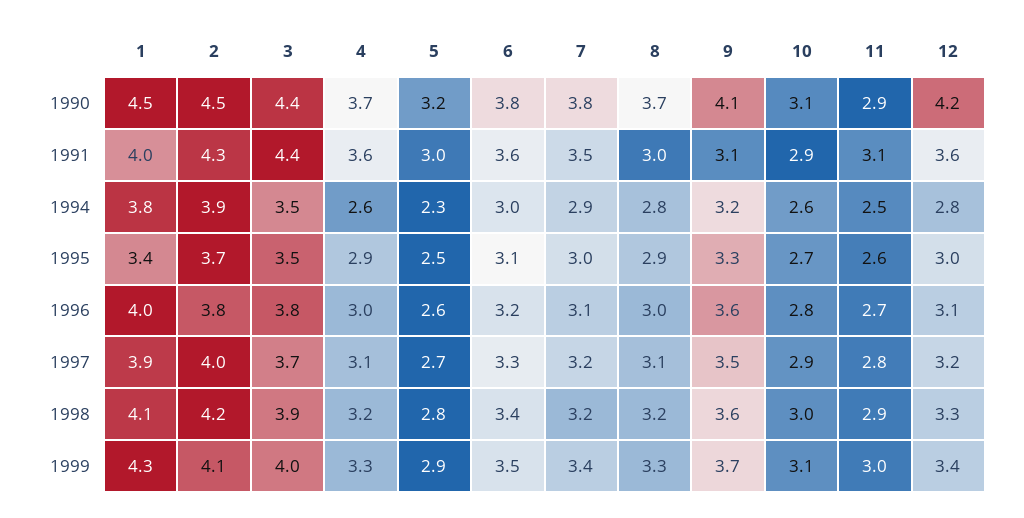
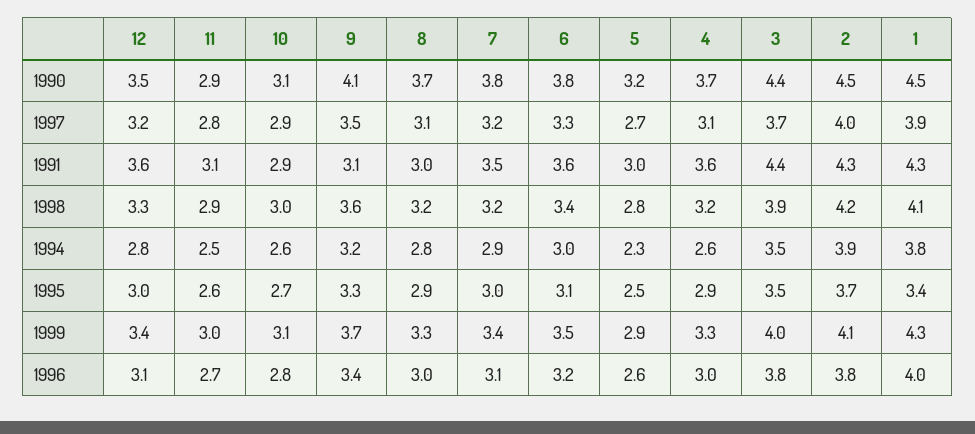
  {
    "1": {
      "1990": 4.5,
-     "1991": 4,
+     "1991": 4.3,
      "1994": 3.8,
      "1995": 3.4,
      "1996": 4,
      "1997": 3.9,
      "1998": 4.1,
      "1999": 4.3
    },
    "2": {
      "1990": 4.5,
      "1991": 4.3,
      "1994": 3.9,
      "1995": 3.7,
      "1996": 3.8,
      "1997": 4,
      "1998": 4.2,
      "1999": 4.1
    },
    "3": {
      "1990": 4.4,
      "1991": 4.4,
      "1994": 3.5,
      "1995": 3.5,
      "1996": 3.8,
      "1997": 3.7,
      "1998": 3.9,
      "1999": 4
    },
    "4": {
      "1990": 3.7,
      "1991": 3.6,
      "1994": 2.6,
      "1995": 2.9,
      "1996": 3,
      "1997": 3.1,
      "1998": 3.2,
      "1999": 3.3
    },
    "5": {
      "1990": 3.2,
      "1991": 3,
      "1994": 2.3,
      "1995": 2.5,
      "1996": 2.6,
      "1997": 2.7,
      "1998": 2.8,
      "1999": 2.9
    },
    "6": {
      "1990": 3.8,
      "1991": 3.6,
      "1994": 3,
      "1995": 3.1,
      "1996": 3.2,
      "1997": 3.3,
      "1998": 3.4,
      "1999": 3.5
    },
    "7": {
      "1990": 3.8,
      "1991": 3.5,
      "1994": 2.9,
      "1995": 3,
      "1996": 3.1,
      "1997": 3.2,
      "1998": 3.2,
      "1999": 3.4
    },
    "8": {
      "1990": 3.7,
      "1991": 3,
      "1994": 2.8,
      "1995": 2.9,
      "1996": 3,
      "1997": 3.1,
      "1998": 3.2,
      "1999": 3.3
    },
    "9": {
      "1990": 4.1,
      "1991": 3.1,
      "1994": 3.2,
      "1995": 3.3,
-     "1996": 3.6,
+     "1996": 3.4,
      "1997": 3.5,
      "1998": 3.6,
      "1999": 3.7
    },
    "10": {
      "1990": 3.1,
      "1991": 2.9,
      "1994": 2.6,
      "1995": 2.7,
      "1996": 2.8,
      "1997": 2.9,
      "1998": 3,
      "1999": 3.1
    },
    "11": {
      "1990": 2.9,
      "1991": 3.1,
      "1994": 2.5,
      "1995": 2.6,
      "1996": 2.7,
      "1997": 2.8,
      "1998": 2.9,
      "1999": 3
    },
    "12": {
-     "1990": 4.2,
+     "1990": 3.5,
      "1991": 3.6,
      "1994": 2.8,
      "1995": 3,
      "1996": 3.1,
      "1997": 3.2,
      "1998": 3.3,
      "1999": 3.4
    }
  }

